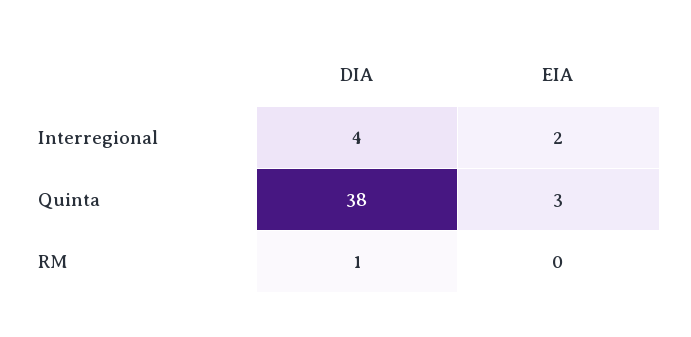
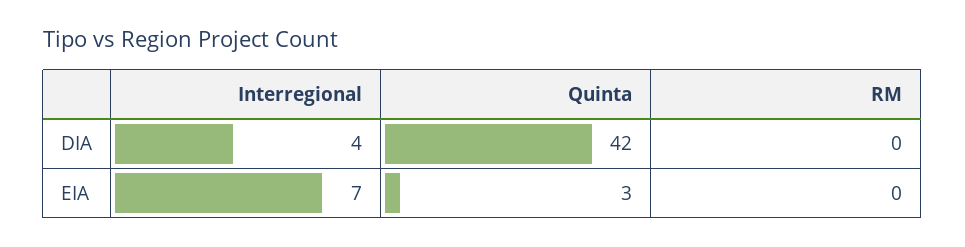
  {
    "DIA": {
      "Interregional": 4,
-     "Quinta": 38,
+     "Quinta": 42,
-     "RM": 1
+     "RM": 0
    },
    "EIA": {
-     "Interregional": 2,
+     "Interregional": 7,
      "Quinta": 3,
      "RM": 0
    }
  }

